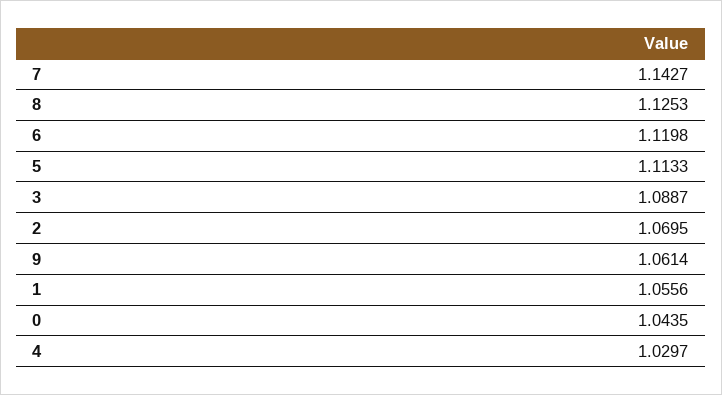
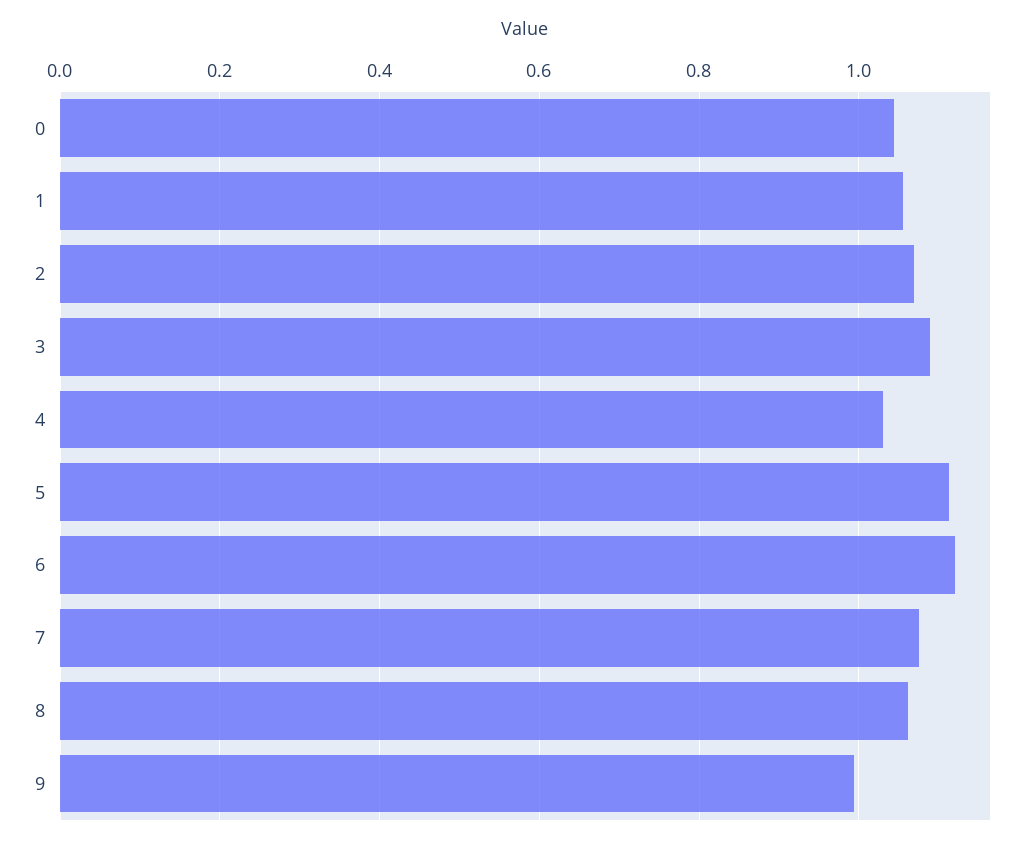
  {
-   "7": 1.1427,
+   "7": 1.08,
-   "8": 1.1253,
+   "8": 1.06,
    "6": 1.1198,
    "5": 1.1133,
    "3": 1.0887,
    "2": 1.0695,
-   "9": 1.0614,
+   "9": 1,
    "1": 1.0556,
    "0": 1.0435,
    "4": 1.0297
  }

